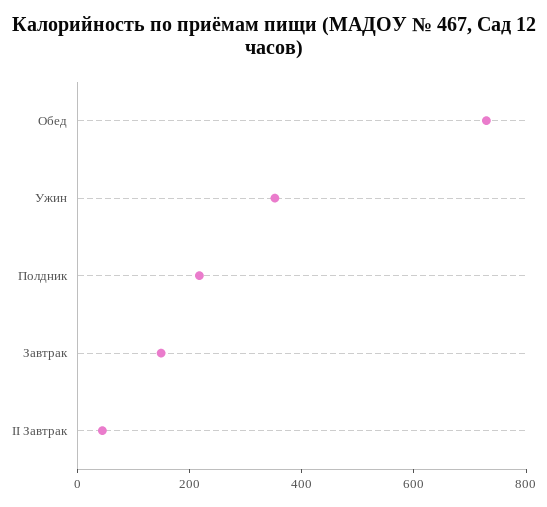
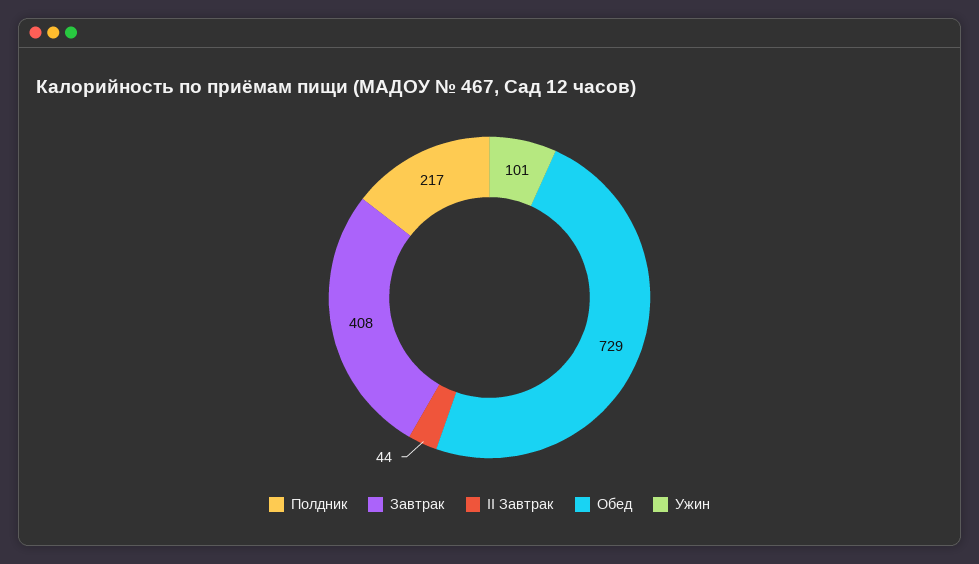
  {
    "Обед": 729,
-   "Ужин": 350,
+   "Ужин": 101,
    "Полдник": 217,
-   "Завтрак": 150,
+   "Завтрак": 408,
    "II Завтрак": 44
  }

